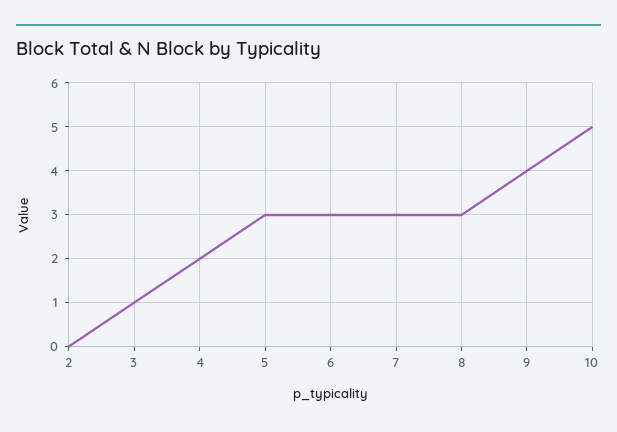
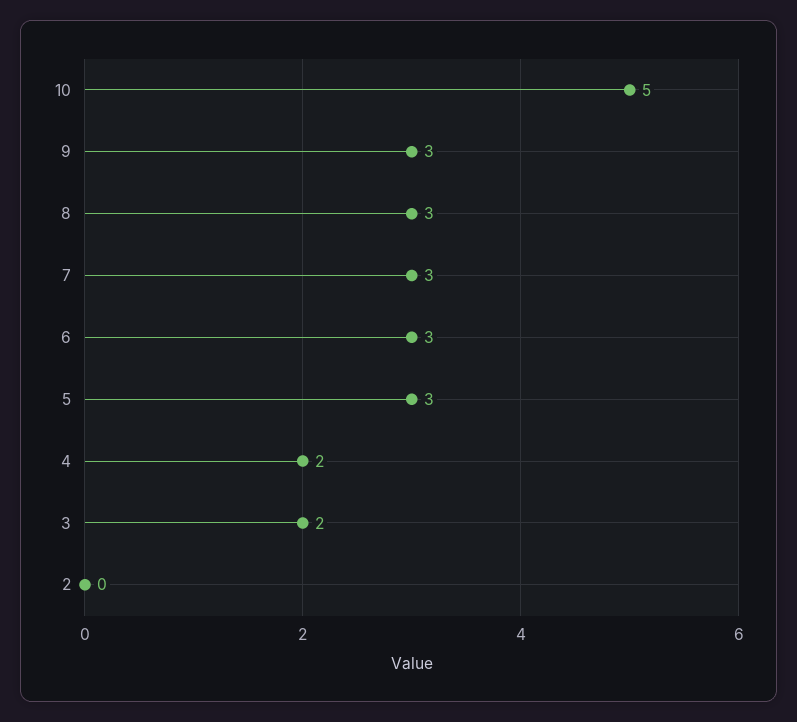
  {
    "2": 0,
-   "3": 1,
+   "3": 2,
    "4": 2,
    "5": 3,
    "6": 3,
    "7": 3,
    "8": 3,
-   "9": 4,
+   "9": 3,
    "10": 5
  }

